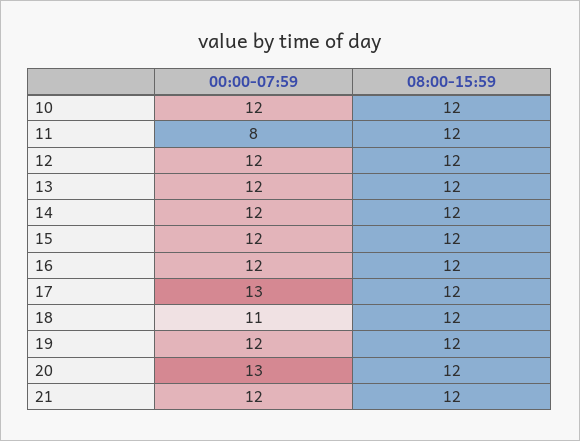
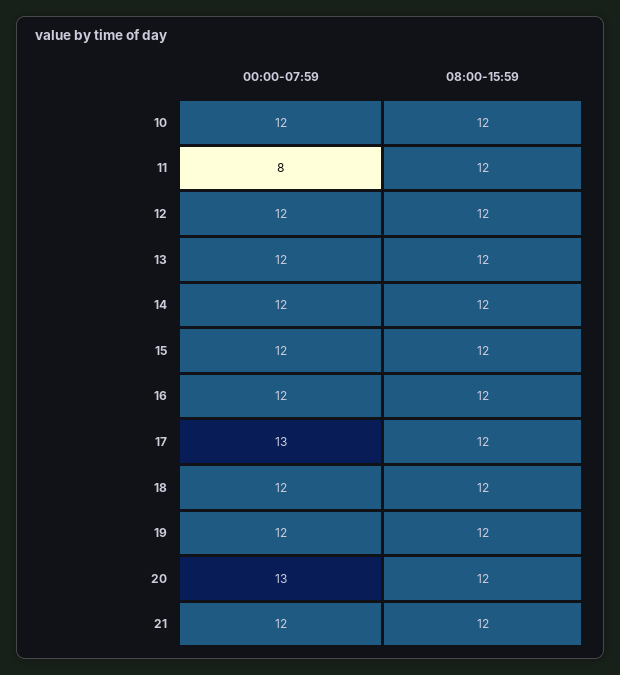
  {
    "00:00-07:59": {
      "10": 12,
      "11": 8,
      "12": 12,
      "13": 12,
      "14": 12,
      "15": 12,
      "16": 12,
      "17": 13,
-     "18": 11,
+     "18": 12,
      "19": 12,
      "20": 13,
      "21": 12
    },
    "08:00-15:59": {
      "10": 12,
      "11": 12,
      "12": 12,
      "13": 12,
      "14": 12,
      "15": 12,
      "16": 12,
      "17": 12,
      "18": 12,
      "19": 12,
      "20": 12,
      "21": 12
    }
  }

